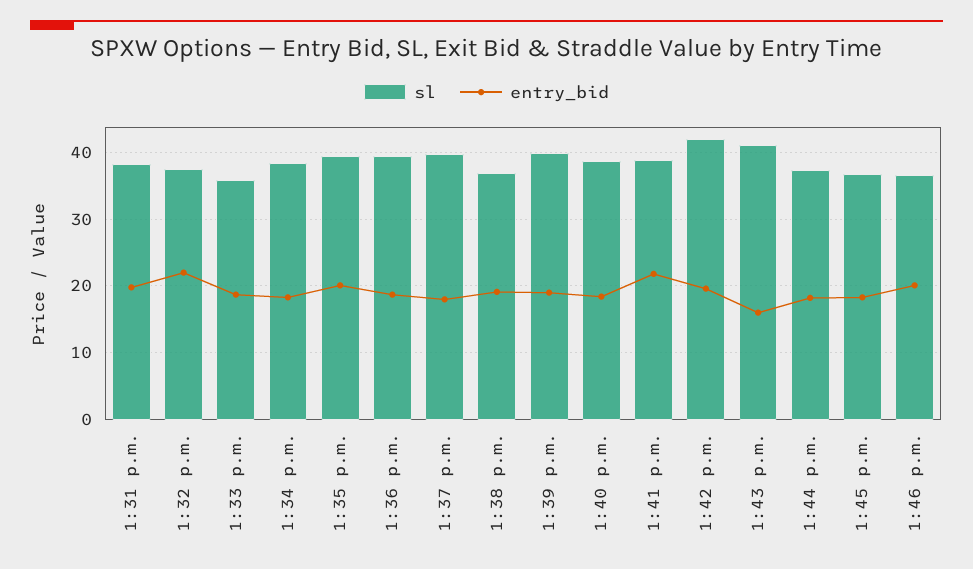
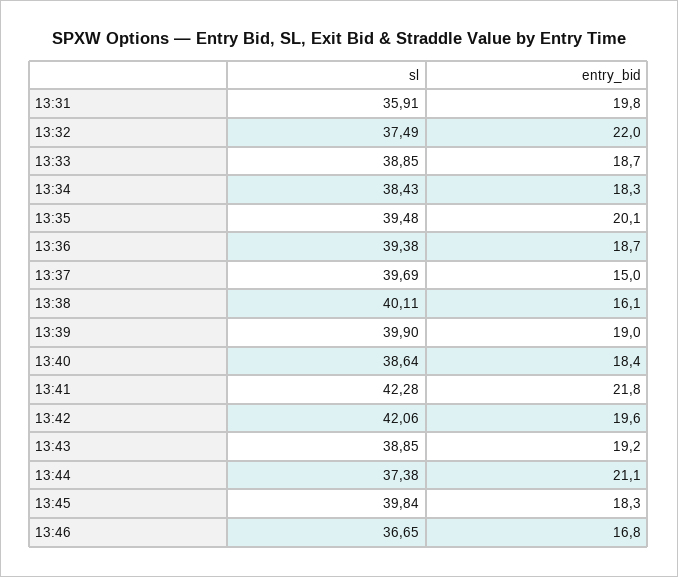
  {
    "sl": {
-     "1:31 p.m.": 38,
+     "1:31 p.m.": 35.91,
      "1:32 p.m.": 37.49,
-     "1:33 p.m.": 36,
+     "1:33 p.m.": 38.85,
      "1:34 p.m.": 38.43,
      "1:35 p.m.": 39.48,
      "1:36 p.m.": 39.38,
      "1:37 p.m.": 39.69,
-     "1:38 p.m.": 37,
+     "1:38 p.m.": 40.11,
      "1:39 p.m.": 39.9,
      "1:40 p.m.": 38.64,
-     "1:41 p.m.": 39,
+     "1:41 p.m.": 42.28,
      "1:42 p.m.": 42.06,
-     "1:43 p.m.": 41,
+     "1:43 p.m.": 38.85,
      "1:44 p.m.": 37.38,
-     "1:45 p.m.": 37,
+     "1:45 p.m.": 39.84,
      "1:46 p.m.": 36.65
    },
    "entry_bid": {
      "1:31 p.m.": 19.8,
      "1:32 p.m.": 22,
      "1:33 p.m.": 18.7,
      "1:34 p.m.": 18.3,
      "1:35 p.m.": 20.1,
      "1:36 p.m.": 18.7,
-     "1:37 p.m.": 18,
+     "1:37 p.m.": 15,
-     "1:38 p.m.": 19,
+     "1:38 p.m.": 16.1,
      "1:39 p.m.": 19,
      "1:40 p.m.": 18.4,
      "1:41 p.m.": 21.8,
      "1:42 p.m.": 19.6,
-     "1:43 p.m.": 16,
+     "1:43 p.m.": 19.2,
-     "1:44 p.m.": 18,
+     "1:44 p.m.": 21.1,
      "1:45 p.m.": 18.3,
-     "1:46 p.m.": 20
+     "1:46 p.m.": 16.8
    }
  }

